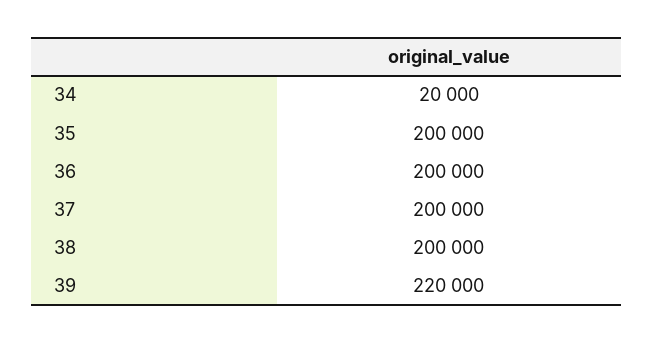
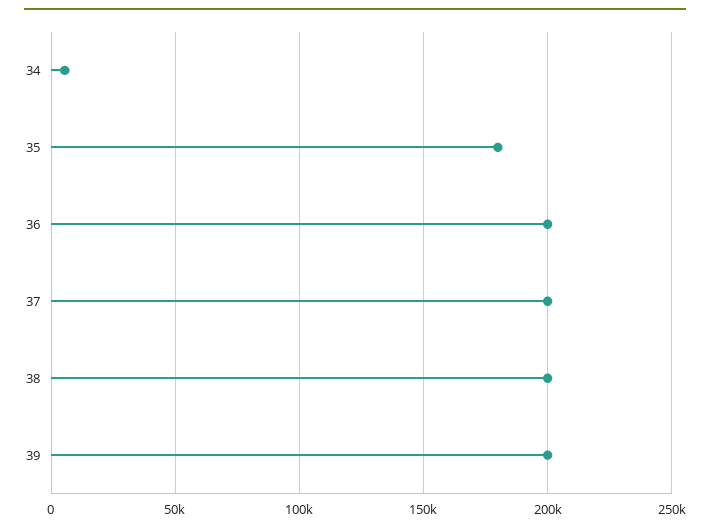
  {
-   "34": 20000,
+   "34": 5000,
-   "35": 200000,
+   "35": 180000,
    "36": 200000,
    "37": 200000,
    "38": 200000,
-   "39": 220000
+   "39": 200000
  }

